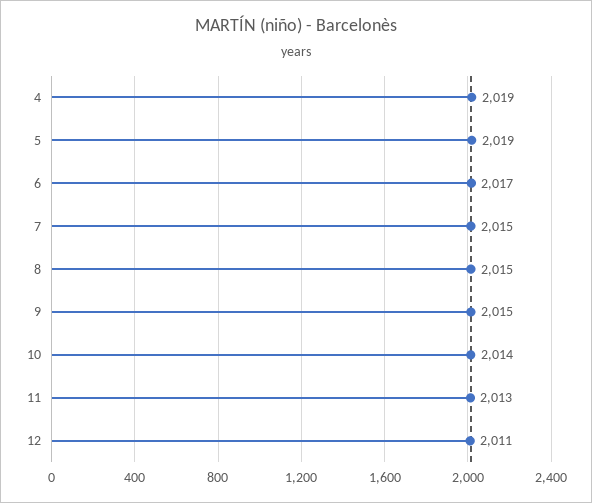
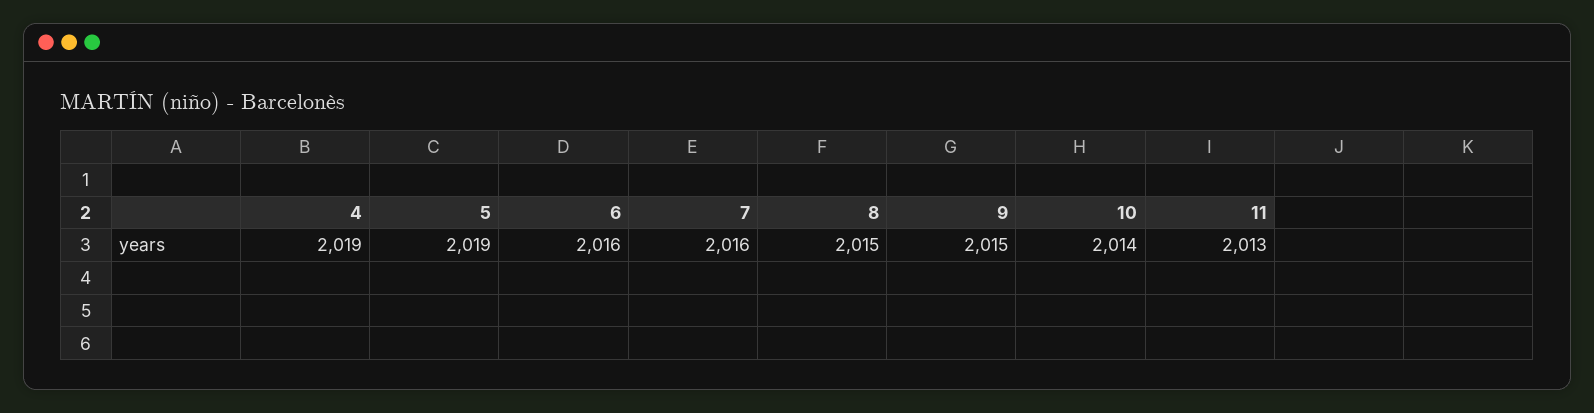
  {
    "4": 2019,
    "5": 2019,
-   "6": 2017,
+   "6": 2016,
-   "7": 2015,
+   "7": 2016,
    "8": 2015,
    "9": 2015,
    "10": 2014,
-   "11": 2013,
+   "11": 2013
-   "12": 2011
  }

